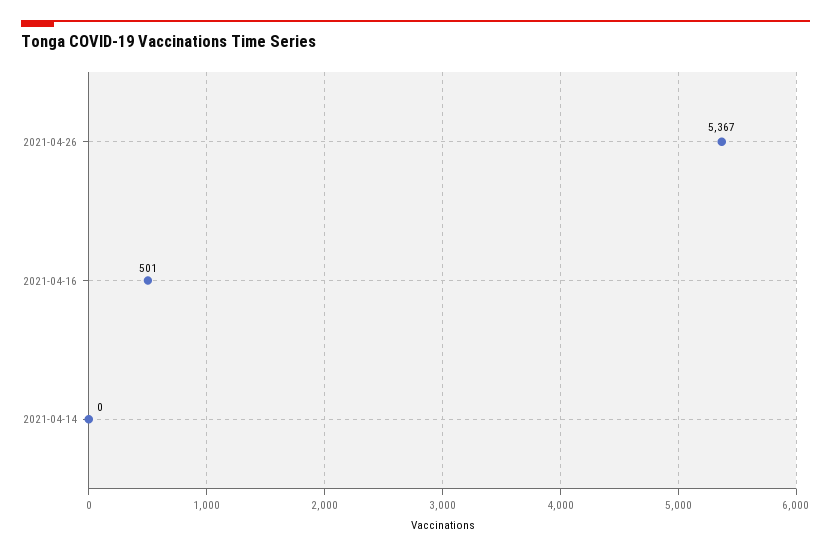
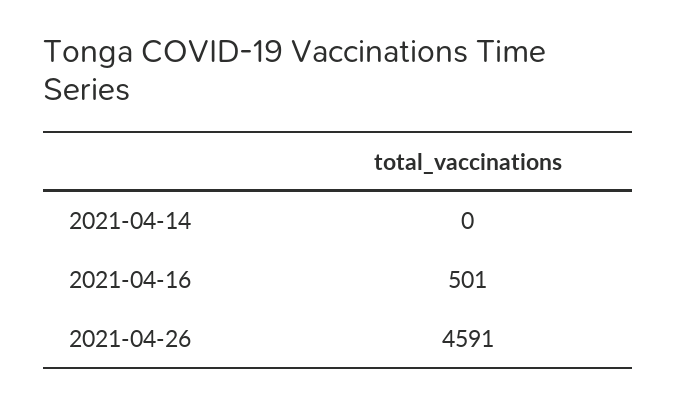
  {
-   "2021-04-26": 5367,
+   "2021-04-26": 4591,
    "2021-04-16": 501,
    "2021-04-14": 0
  }

